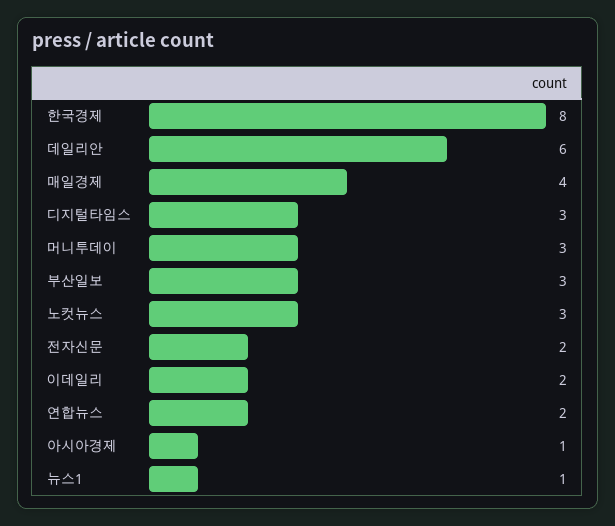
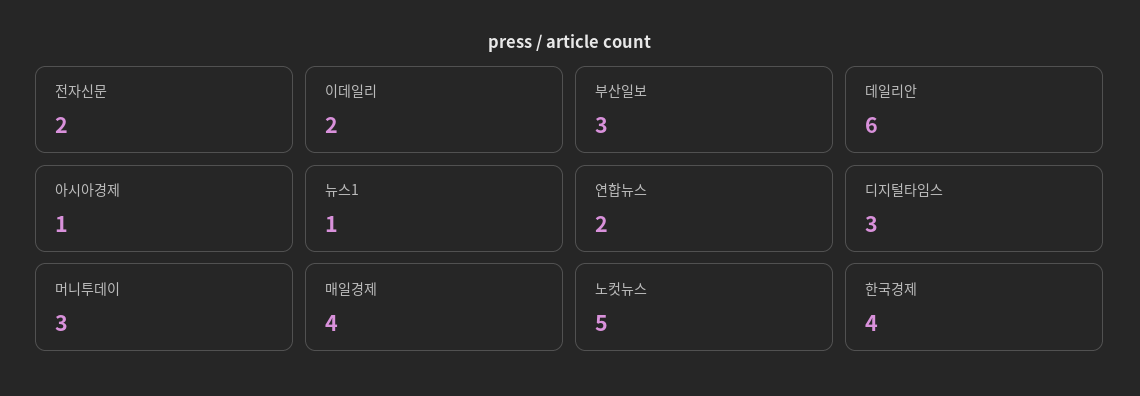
  {
-   "한국경제": 8,
+   "한국경제": 4,
    "데일리안": 6,
    "매일경제": 4,
    "디지털타임스": 3,
    "머니투데이": 3,
    "부산일보": 3,
-   "노컷뉴스": 3,
+   "노컷뉴스": 5,
    "전자신문": 2,
    "이데일리": 2,
    "연합뉴스": 2,
    "아시아경제": 1,
    "뉴스1": 1
  }

